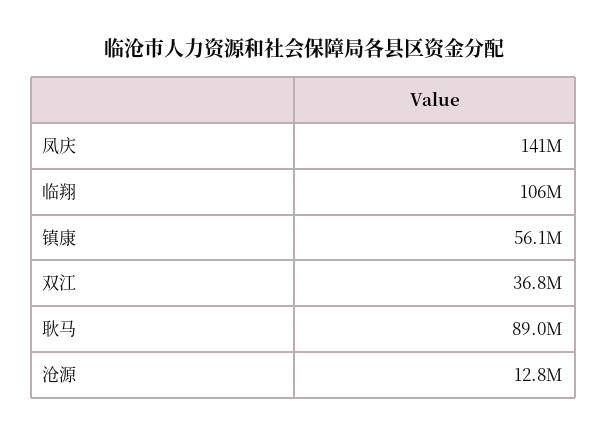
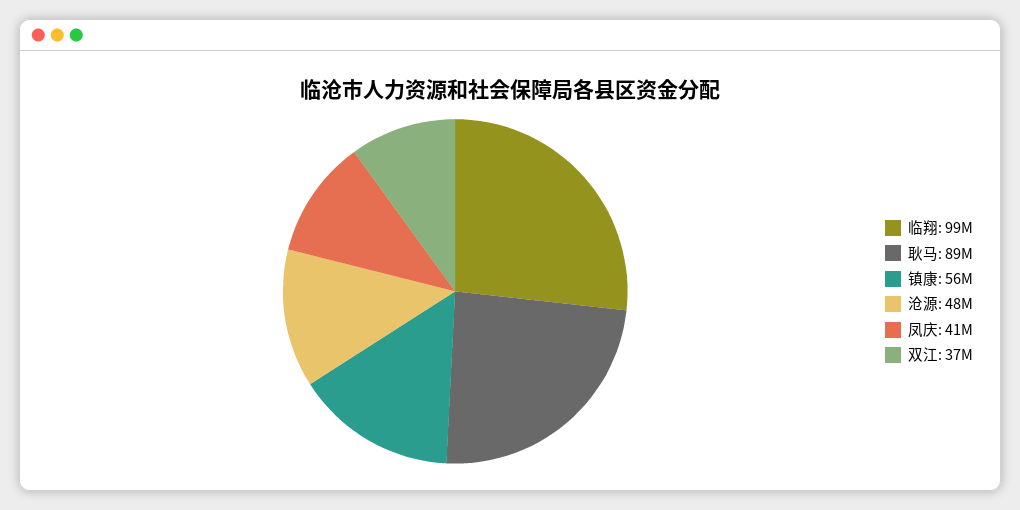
  {
-   "凤庆": 141000000,
+   "凤庆": 41000000,
-   "临翔": 106000000,
+   "临翔": 99000000,
    "镇康": 56100000,
    "双江": 36800000,
    "耿马": 89000000,
-   "沧源": 12800000
+   "沧源": 48000000
  }

